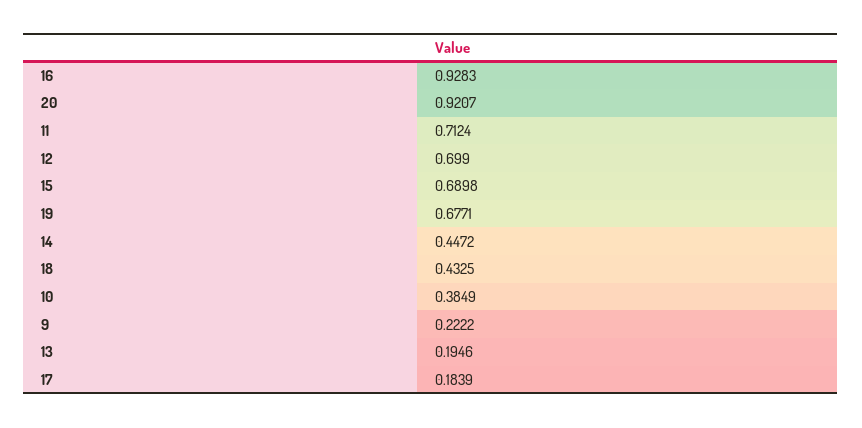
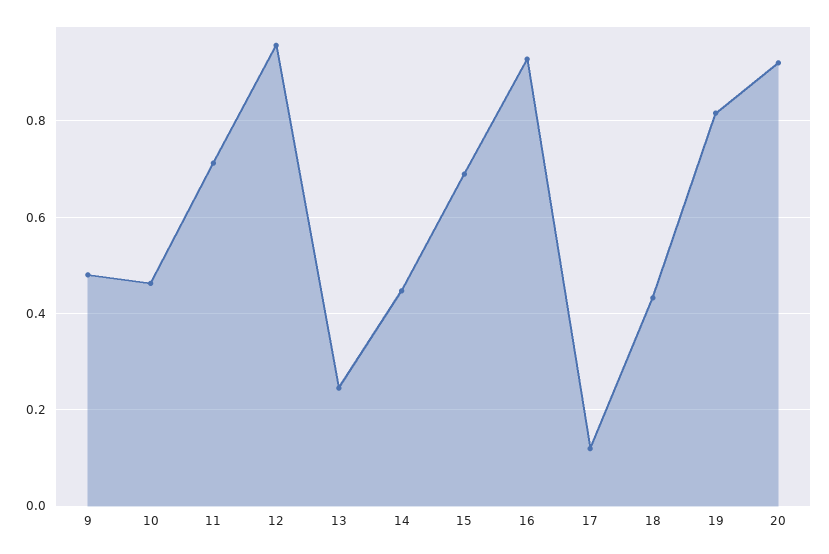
  {
    "16": 0.9283,
    "20": 0.9207,
    "11": 0.7124,
-   "12": 0.699,
+   "12": 0.96,
    "15": 0.6898,
-   "19": 0.6771,
+   "19": 0.82,
    "14": 0.4472,
    "18": 0.4325,
-   "10": 0.3849,
+   "10": 0.46,
-   "9": 0.2222,
+   "9": 0.48,
-   "13": 0.1946,
+   "13": 0.24,
-   "17": 0.1839
+   "17": 0.12
  }

